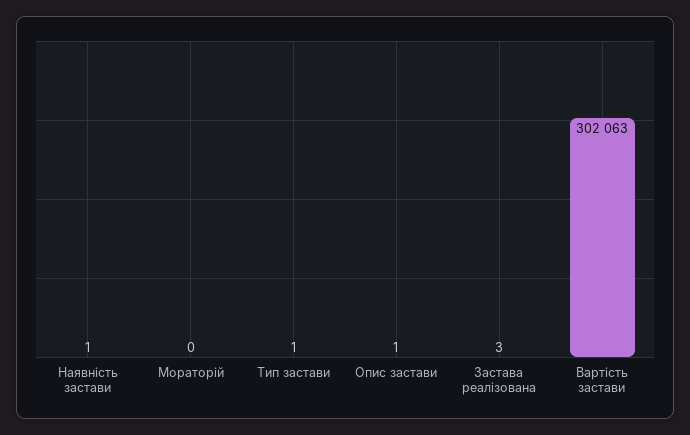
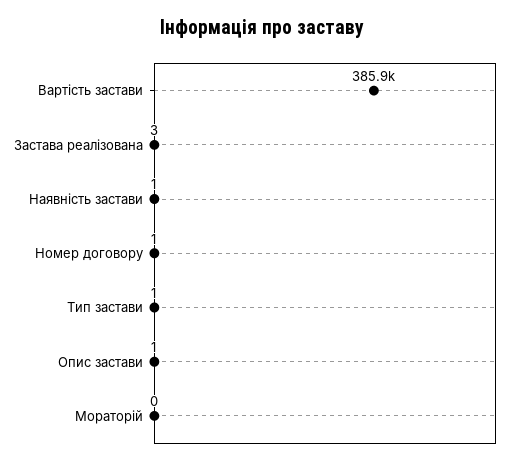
  {
    "Наявність застави": 1,
    "Мораторій": 0,
    "Тип застави": 1,
    "Опис застави": 1,
    "Застава реалізована": 3,
-   "Вартість застави": 302063
+   "Вартість застави": 385900,
+   "Номер договору": 1
  }

